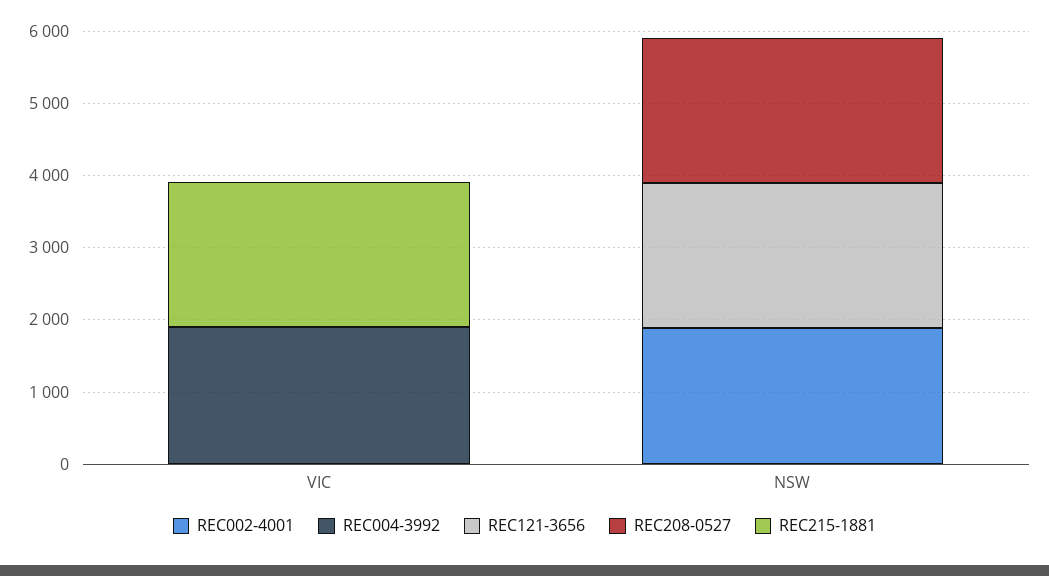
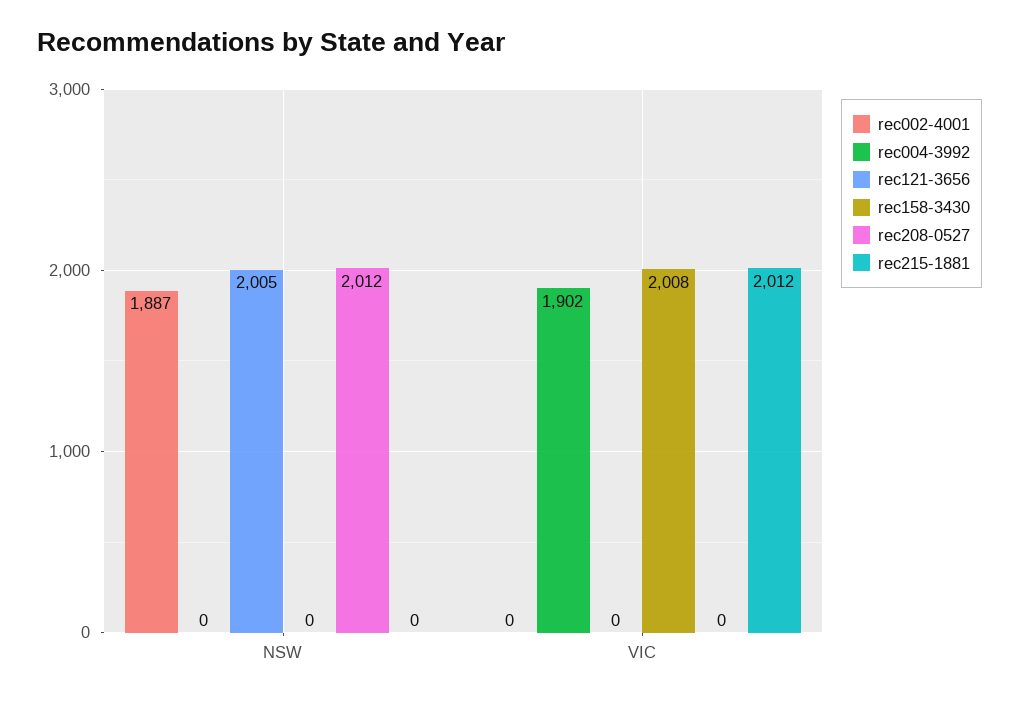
  {
    "REC002-4001": {
      "VIC": 0,
      "NSW": 1887
    },
    "REC004-3992": {
      "VIC": 1902,
      "NSW": 0
    },
    "REC121-3656": {
      "VIC": 0,
      "NSW": 2005
    },
    "REC208-0527": {
      "VIC": 0,
      "NSW": 2012
    },
    "REC215-1881": {
      "VIC": 2012,
      "NSW": 0
-   }
+   },
+   "rec158-3430": {
+     "NSW": 0,
+     "VIC": 2008
+   }
  }

